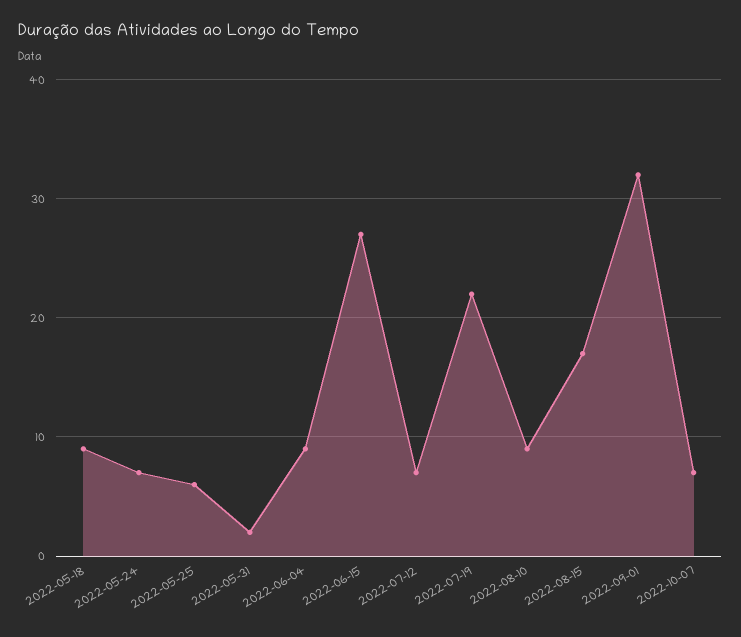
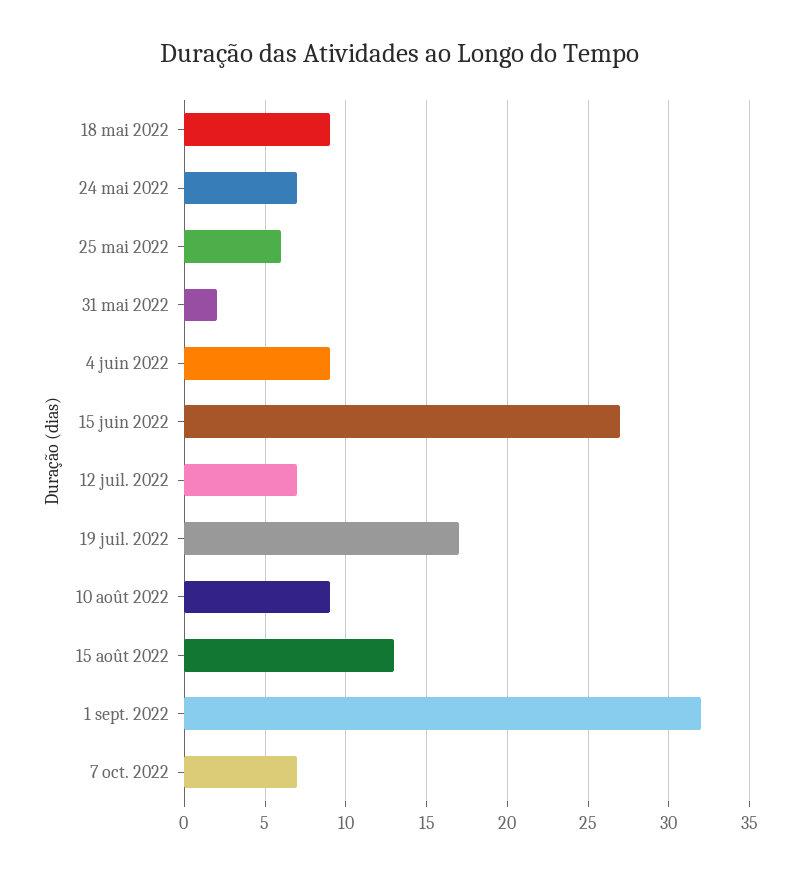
  {
    "2022-05-18": 9,
    "2022-05-24": 7,
    "2022-05-25": 6,
    "2022-05-31": 2,
    "2022-06-04": 9,
    "2022-06-15": 27,
    "2022-07-12": 7,
-   "2022-07-19": 22,
+   "2022-07-19": 17,
    "2022-08-10": 9,
-   "2022-08-15": 17,
+   "2022-08-15": 13,
    "2022-09-01": 32,
    "2022-10-07": 7
  }

